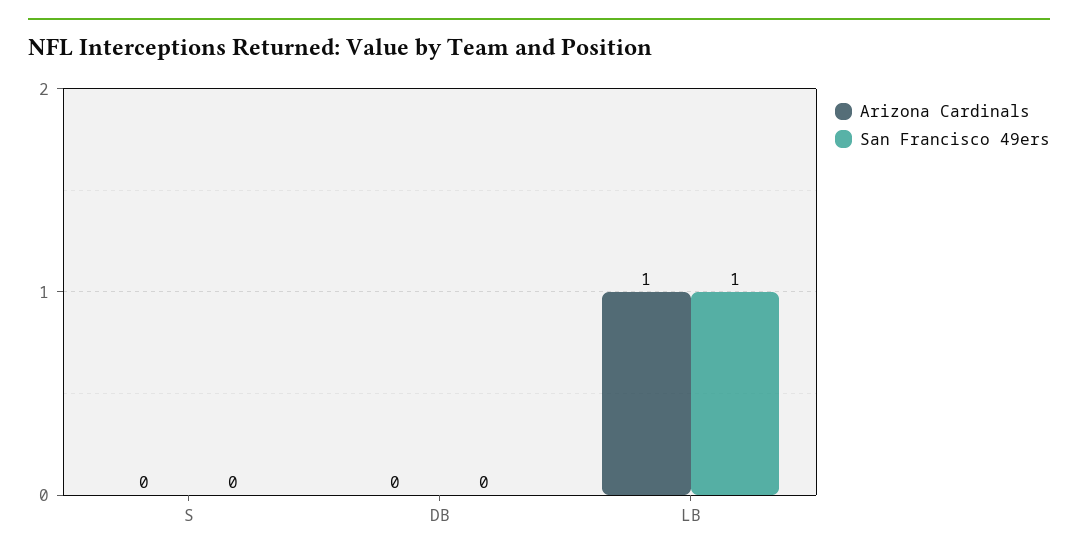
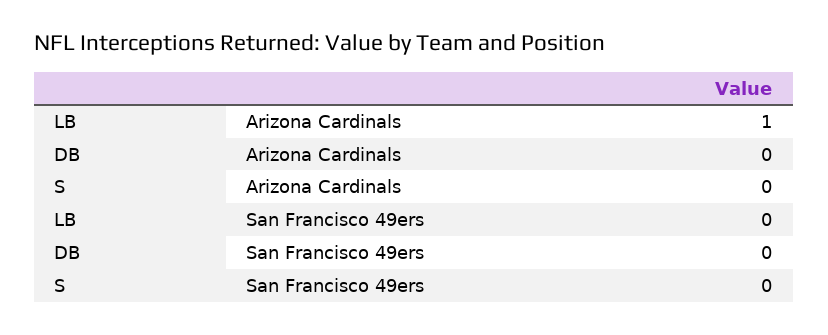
  {
    "Arizona Cardinals": {
      "S": 0,
      "DB": 0,
      "LB": 1
    },
    "San Francisco 49ers": {
      "S": 0,
      "DB": 0,
-     "LB": 1
+     "LB": 0
    }
  }

